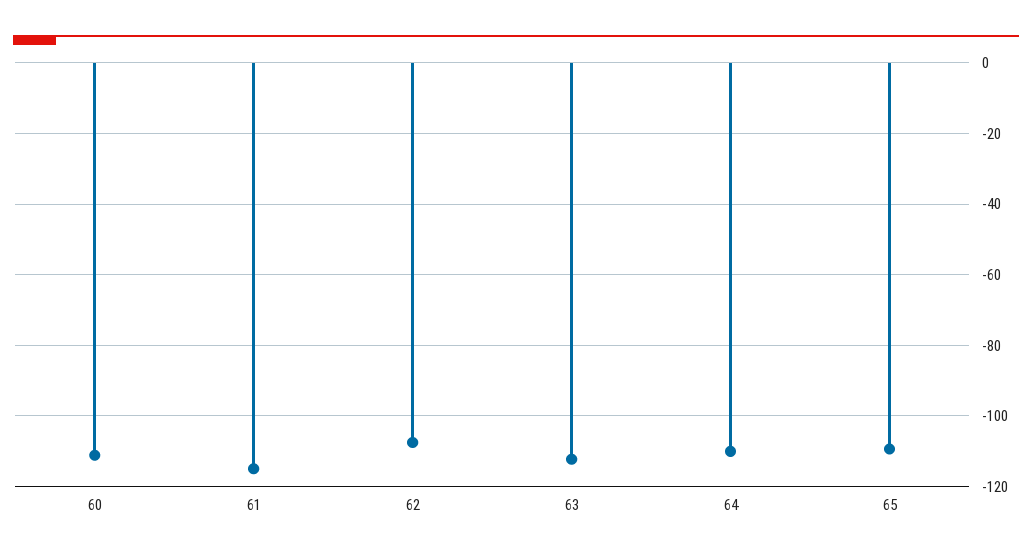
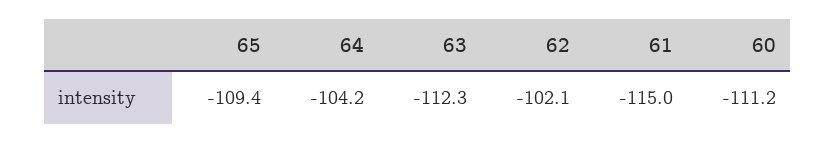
  {
    "60": -111.2,
    "61": -115,
-   "62": -108,
+   "62": -102.1,
    "63": -112.3,
-   "64": -110,
+   "64": -104.2,
    "65": -109.4
  }

